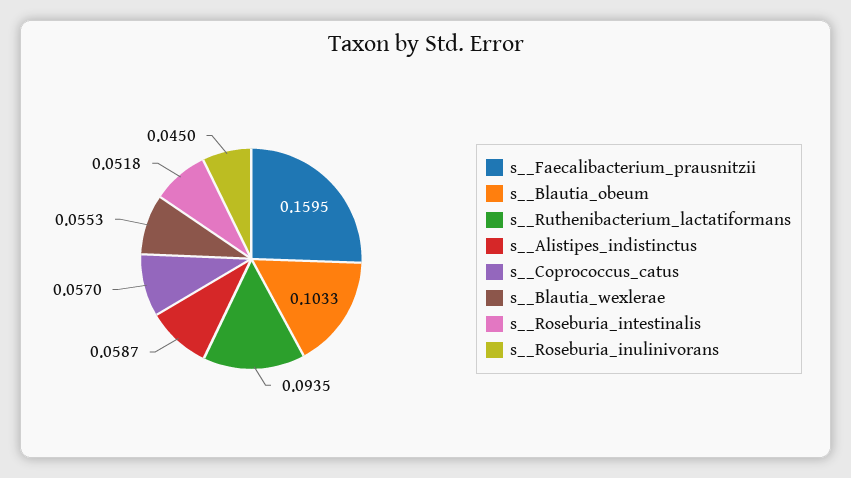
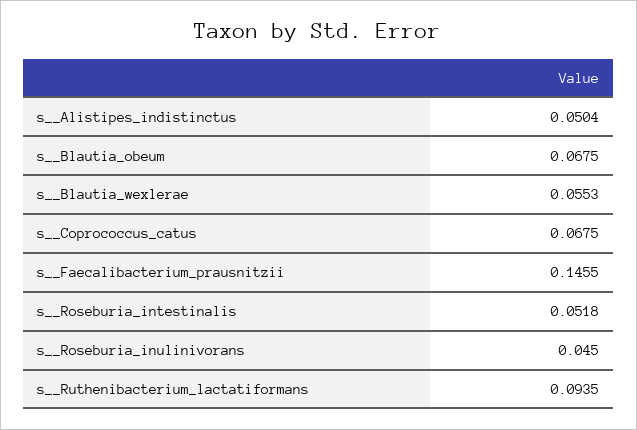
  {
-   "s__Faecalibacterium_prausnitzii": 0.1595,
+   "s__Faecalibacterium_prausnitzii": 0.1455,
-   "s__Blautia_obeum": 0.1033,
+   "s__Blautia_obeum": 0.0675,
    "s__Ruthenibacterium_lactatiformans": 0.0935,
-   "s__Alistipes_indistinctus": 0.0587,
+   "s__Alistipes_indistinctus": 0.0504,
-   "s__Coprococcus_catus": 0.057,
+   "s__Coprococcus_catus": 0.0675,
    "s__Blautia_wexlerae": 0.0553,
    "s__Roseburia_intestinalis": 0.0518,
    "s__Roseburia_inulinivorans": 0.045
  }

